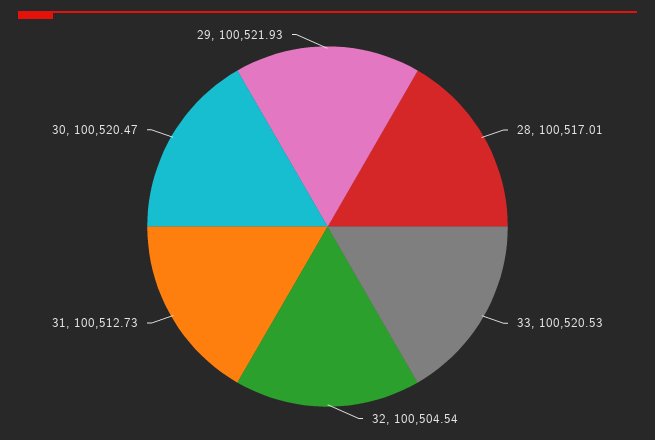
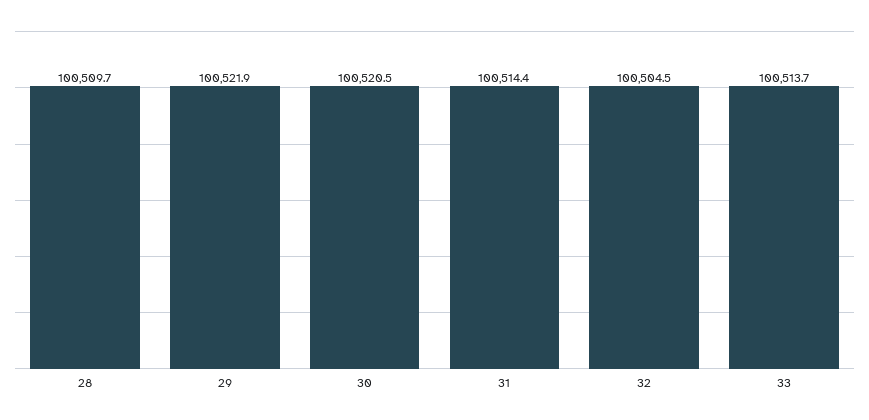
  {
-   "28": 100517.01,
+   "28": 100509.7,
-   "33": 100520.53,
+   "33": 100513.7,
    "32": 100504.54,
-   "31": 100512.73,
+   "31": 100514.4,
    "30": 100520.47,
    "29": 100521.93
  }

